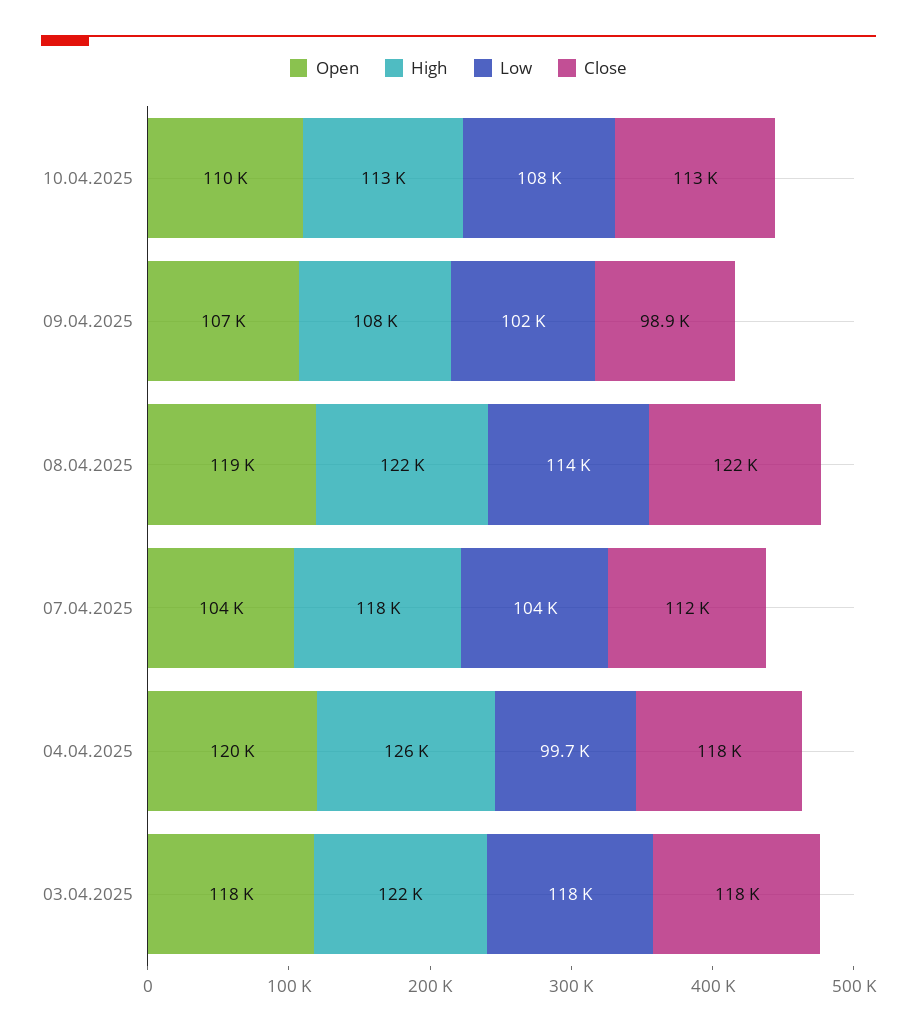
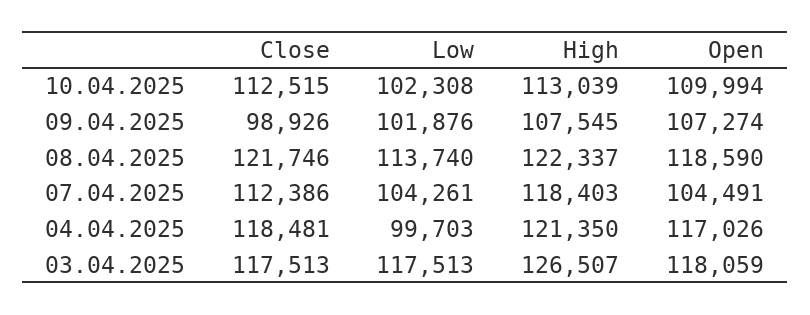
  {
    "Open": {
      "10.04.2025": 109994,
      "09.04.2025": 107274,
      "08.04.2025": 118590,
      "07.04.2025": 104491,
-     "04.04.2025": 120000,
+     "04.04.2025": 117026,
      "03.04.2025": 118059
    },
    "High": {
      "10.04.2025": 113039,
      "09.04.2025": 107545,
      "08.04.2025": 122337,
      "07.04.2025": 118403,
-     "04.04.2025": 126000,
+     "04.04.2025": 121350,
-     "03.04.2025": 122000
+     "03.04.2025": 126507
    },
    "Low": {
-     "10.04.2025": 108000,
+     "10.04.2025": 102308,
      "09.04.2025": 101876,
      "08.04.2025": 113740,
      "07.04.2025": 104261,
      "04.04.2025": 99703,
      "03.04.2025": 117513
    },
    "Close": {
      "10.04.2025": 112515,
      "09.04.2025": 98926,
      "08.04.2025": 121746,
      "07.04.2025": 112386,
      "04.04.2025": 118481,
      "03.04.2025": 117513
    }
  }

